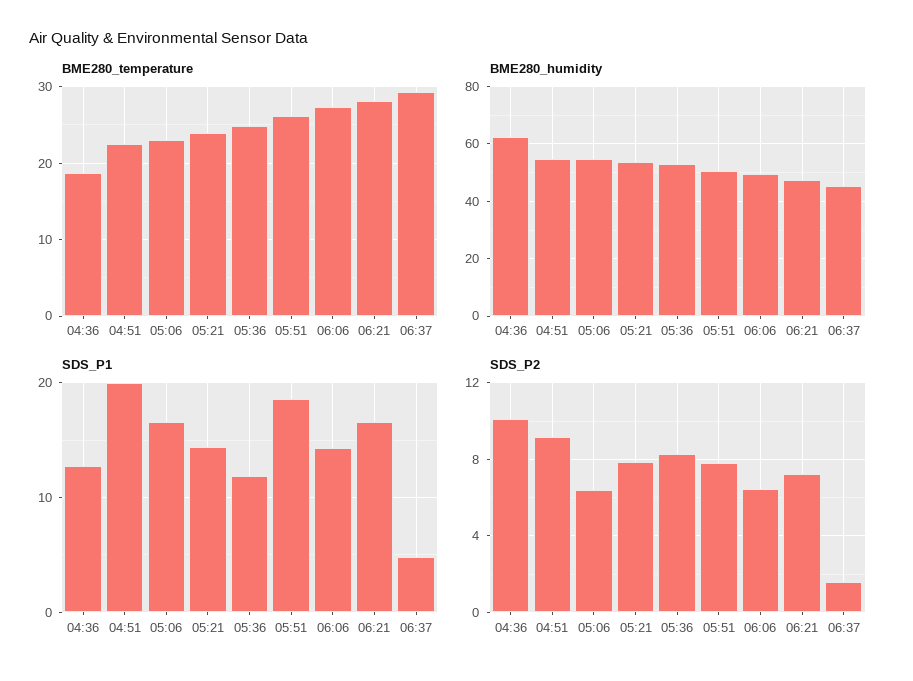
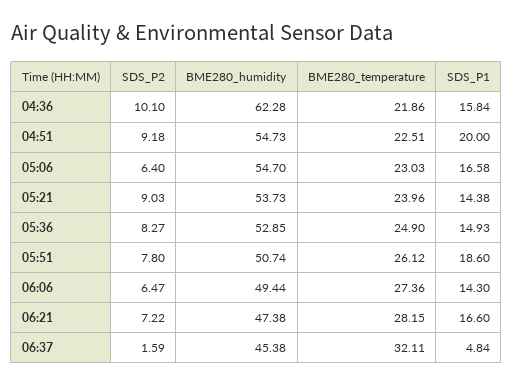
  {
    "BME280_temperature": {
-     "04:36": 19,
+     "04:36": 21.86,
      "04:51": 22.51,
      "05:06": 23.03,
      "05:21": 23.96,
      "05:36": 24.9,
      "05:51": 26.12,
      "06:06": 27.36,
      "06:21": 28.15,
-     "06:37": 29
+     "06:37": 32.11
    },
    "BME280_humidity": {
      "04:36": 62.28,
      "04:51": 54.73,
      "05:06": 54.7,
      "05:21": 53.73,
      "05:36": 52.85,
      "05:51": 50.74,
      "06:06": 49.44,
      "06:21": 47.38,
      "06:37": 45.38
    },
    "SDS_P1": {
-     "04:36": 13,
+     "04:36": 15.84,
      "04:51": 20,
      "05:06": 16.58,
      "05:21": 14.38,
-     "05:36": 12,
+     "05:36": 14.93,
      "05:51": 18.6,
      "06:06": 14.3,
      "06:21": 16.6,
      "06:37": 4.84
    },
    "SDS_P2": {
      "04:36": 10.1,
      "04:51": 9.18,
      "05:06": 6.4,
-     "05:21": 8,
+     "05:21": 9.03,
      "05:36": 8.27,
      "05:51": 7.8,
      "06:06": 6.47,
      "06:21": 7.22,
      "06:37": 1.59
    }
  }

